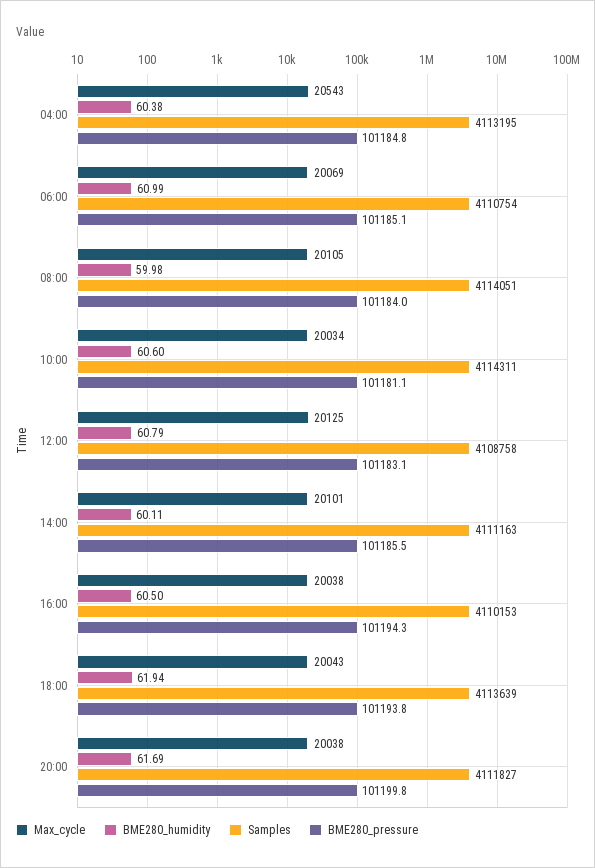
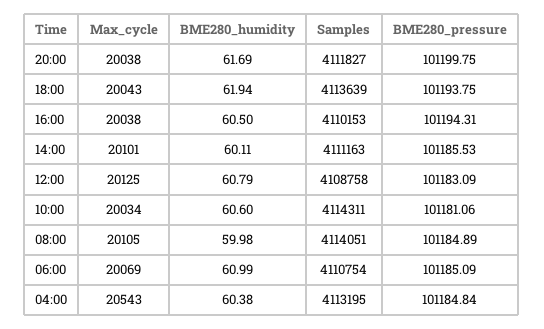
  {
    "Max_cycle": {
      "04:00": 20543,
      "06:00": 20069,
      "08:00": 20105,
      "10:00": 20034,
      "12:00": 20125,
      "14:00": 20101,
      "16:00": 20038,
      "18:00": 20043,
      "20:00": 20038
    },
    "BME280_humidity": {
      "04:00": 60.38,
      "06:00": 60.99,
      "08:00": 59.98,
      "10:00": 60.6,
      "12:00": 60.79,
      "14:00": 60.11,
      "16:00": 60.5,
      "18:00": 61.94,
      "20:00": 61.69
    },
    "Samples": {
      "04:00": 4113195,
      "06:00": 4110754,
      "08:00": 4114051,
      "10:00": 4114311,
      "12:00": 4108758,
      "14:00": 4111163,
      "16:00": 4110153,
      "18:00": 4113639,
      "20:00": 4111827
    },
    "BME280_pressure": {
      "04:00": 101184.84,
      "06:00": 101185.09,
-     "08:00": 101184,
+     "08:00": 101184.89,
      "10:00": 101181.06,
      "12:00": 101183.09,
      "14:00": 101185.53,
      "16:00": 101194.31,
      "18:00": 101193.75,
      "20:00": 101199.75
    }
  }

